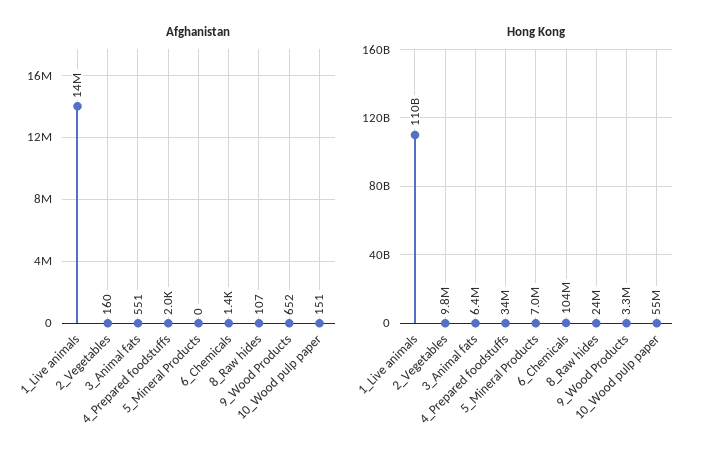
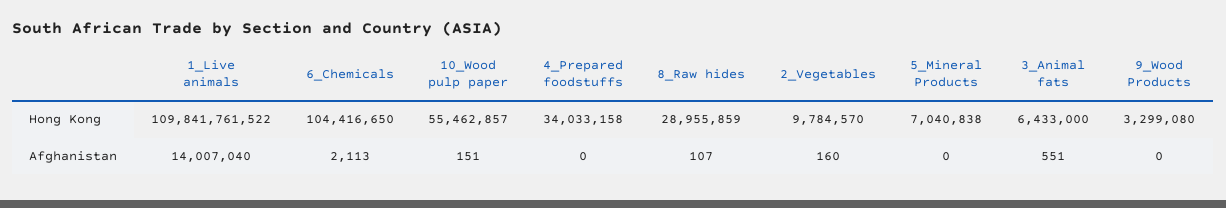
  {
    "Afghanistan": {
      "1_Live animals": 14007040,
      "2_Vegetables": 160,
      "3_Animal fats": 551,
-     "4_Prepared foodstuffs": 2000,
+     "4_Prepared foodstuffs": 0,
      "5_Mineral Products": 0,
-     "6_Chemicals": 1400,
+     "6_Chemicals": 2113,
      "8_Raw hides": 107,
-     "9_Wood Products": 652,
+     "9_Wood Products": 0,
      "10_Wood pulp paper": 151
    },
    "Hong Kong": {
      "1_Live animals": 109841761522,
      "2_Vegetables": 9784570,
      "3_Animal fats": 6433000,
      "4_Prepared foodstuffs": 34033158,
      "5_Mineral Products": 7040838,
      "6_Chemicals": 104416650,
-     "8_Raw hides": 24000000,
+     "8_Raw hides": 28955859,
      "9_Wood Products": 3299080,
      "10_Wood pulp paper": 55462857
    }
  }

